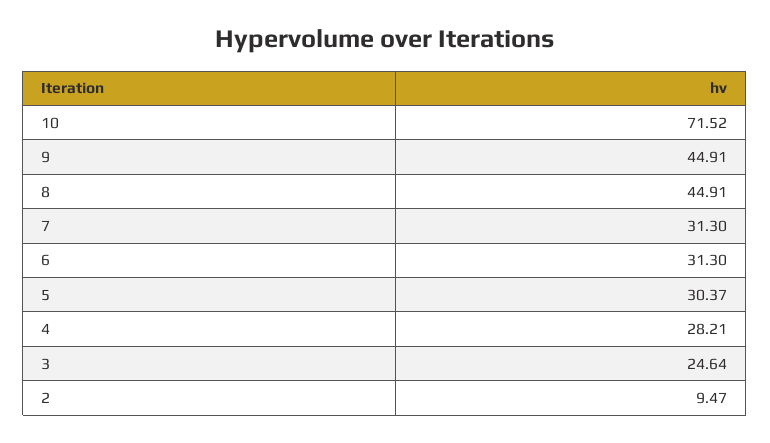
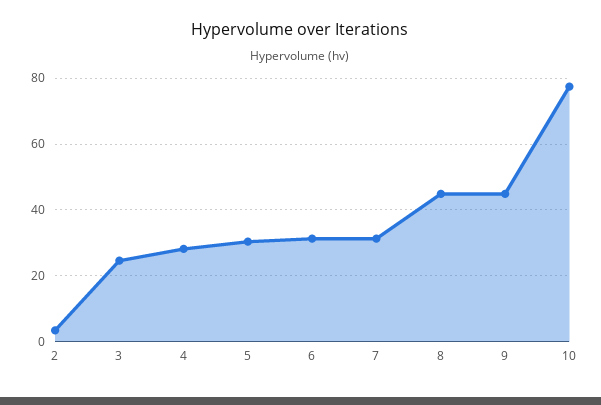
  {
-   "10": 71.52,
+   "10": 78,
    "9": 44.91,
    "8": 44.91,
    "7": 31.3,
    "6": 31.3,
    "5": 30.37,
    "4": 28.21,
    "3": 24.64,
-   "2": 9.47
+   "2": 4
  }

